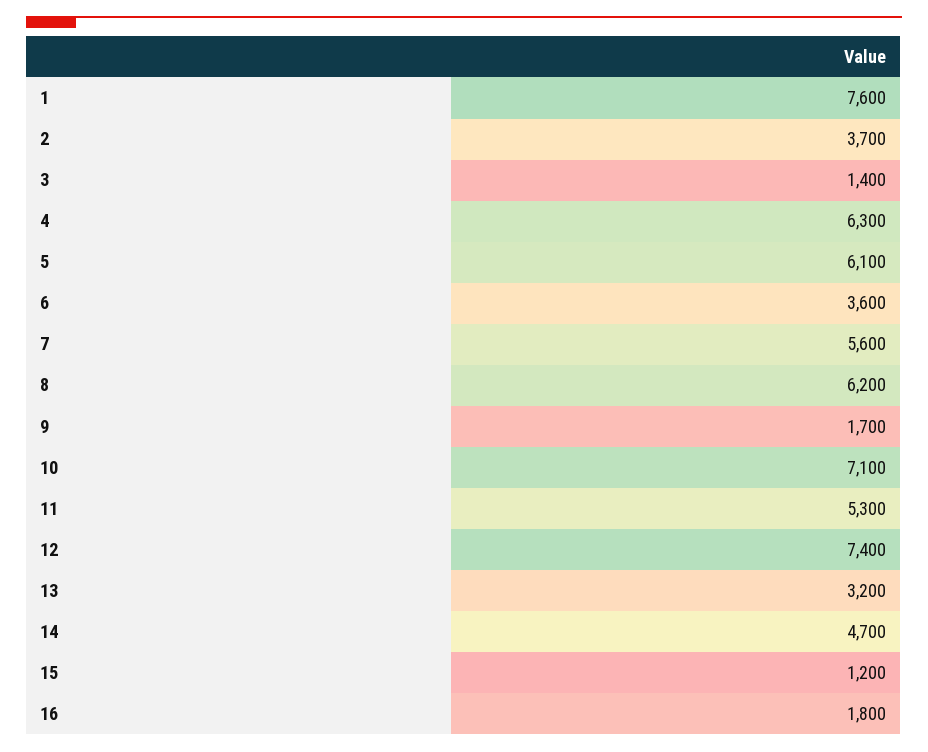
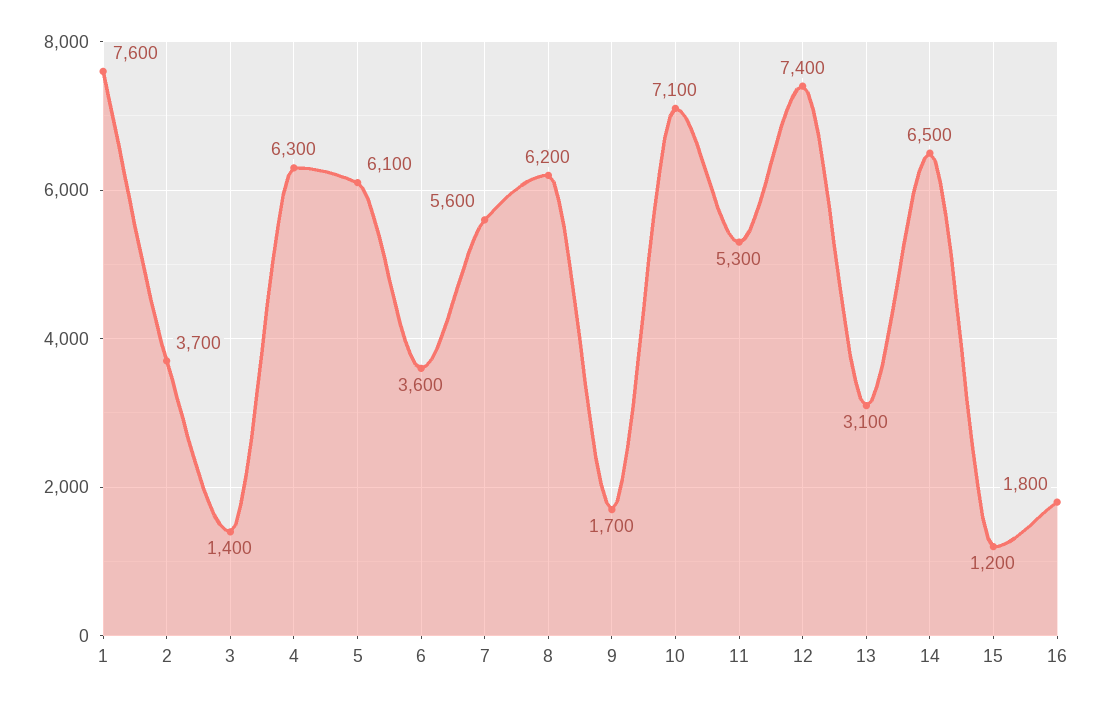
  {
    "1": 7600,
    "2": 3700,
    "3": 1400,
    "4": 6300,
    "5": 6100,
    "6": 3600,
    "7": 5600,
    "8": 6200,
    "9": 1700,
    "10": 7100,
    "11": 5300,
    "12": 7400,
-   "13": 3200,
+   "13": 3100,
-   "14": 4700,
+   "14": 6500,
    "15": 1200,
    "16": 1800
  }

